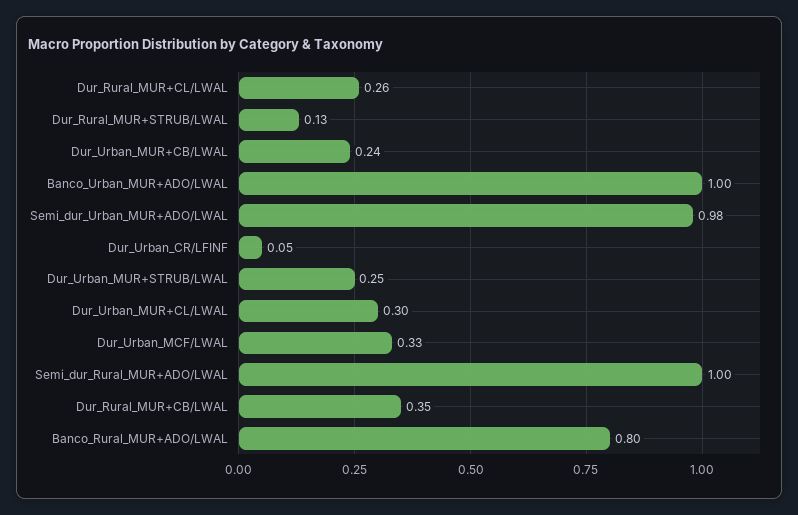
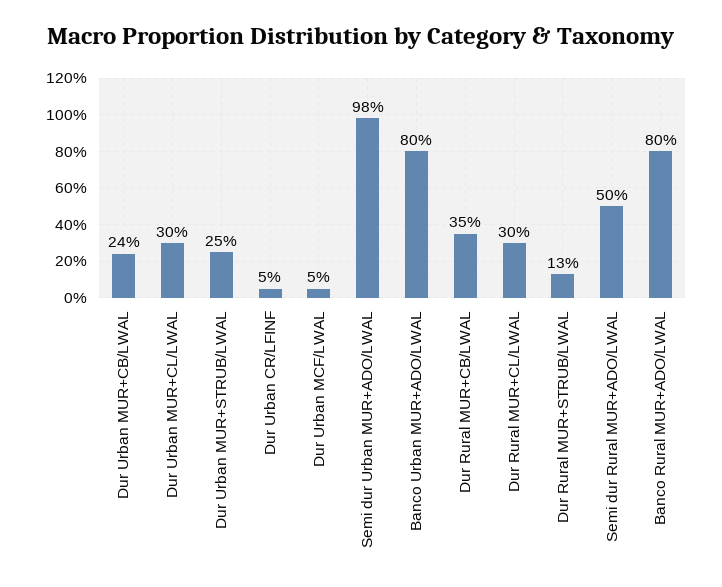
  {
-   "Dur_Rural_MUR+CL/LWAL": 0.26,
+   "Dur_Rural_MUR+CL/LWAL": 0.3,
    "Dur_Rural_MUR+STRUB/LWAL": 0.13,
    "Dur_Urban_MUR+CB/LWAL": 0.24,
-   "Banco_Urban_MUR+ADO/LWAL": 1,
+   "Banco_Urban_MUR+ADO/LWAL": 0.8,
    "Semi_dur_Urban_MUR+ADO/LWAL": 0.98,
    "Dur_Urban_CR/LFINF": 0.05,
    "Dur_Urban_MUR+STRUB/LWAL": 0.25,
    "Dur_Urban_MUR+CL/LWAL": 0.3,
-   "Dur_Urban_MCF/LWAL": 0.33,
+   "Dur_Urban_MCF/LWAL": 0.05,
-   "Semi_dur_Rural_MUR+ADO/LWAL": 1,
+   "Semi_dur_Rural_MUR+ADO/LWAL": 0.5,
    "Dur_Rural_MUR+CB/LWAL": 0.35,
    "Banco_Rural_MUR+ADO/LWAL": 0.8
  }

